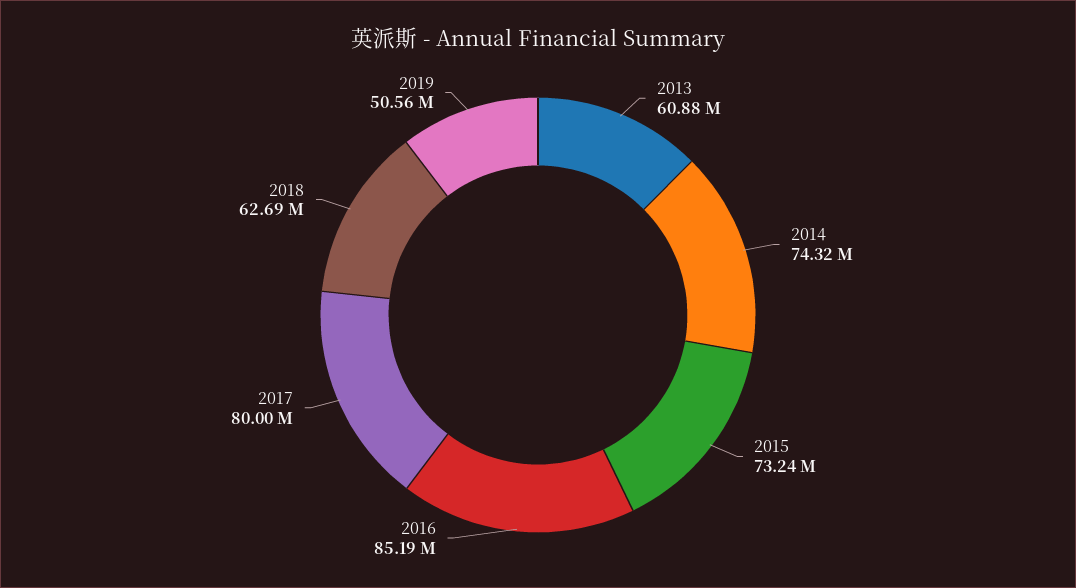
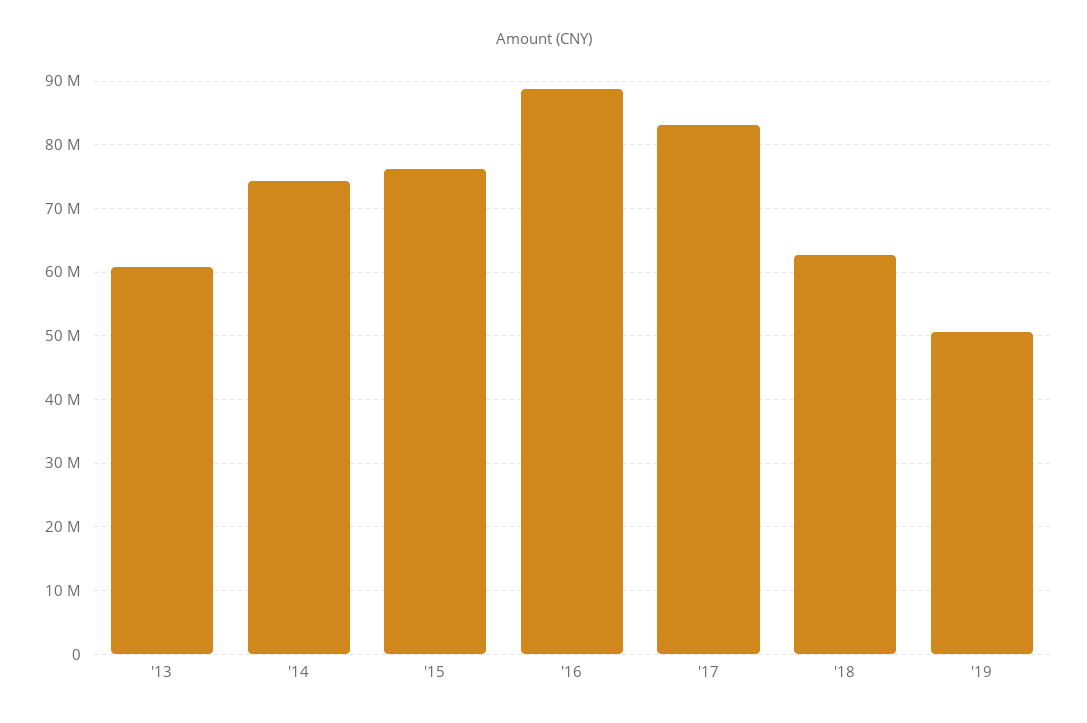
  {
    "2013": 60880000,
    "2014": 74320000,
-   "2015": 73240000,
+   "2015": 76000000,
-   "2016": 85190000,
+   "2016": 89000000,
-   "2017": 80000000,
+   "2017": 83000000,
    "2018": 62690000,
    "2019": 50560000
  }

